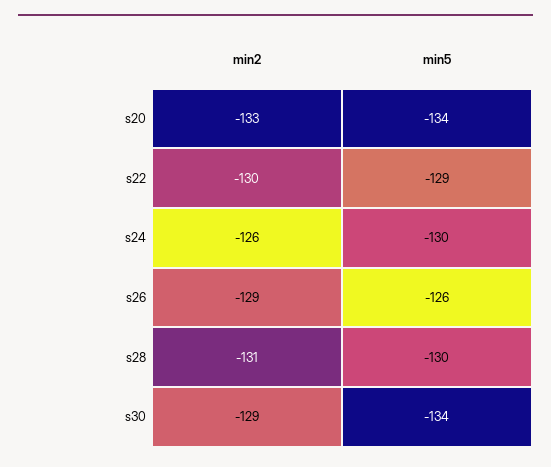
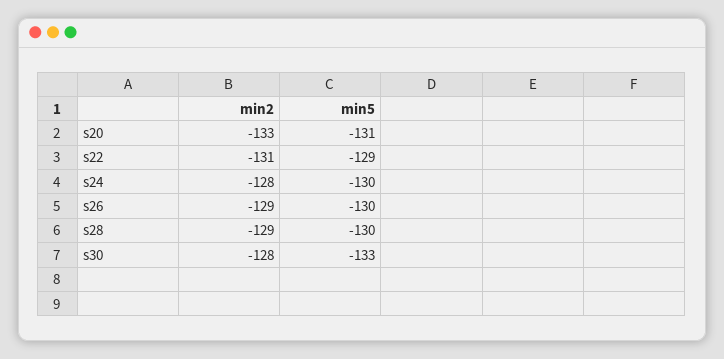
  {
    "min2": {
      "s20": -133,
-     "s22": -130,
+     "s22": -131,
-     "s24": -126,
+     "s24": -128,
      "s26": -129,
-     "s28": -131,
+     "s28": -129,
-     "s30": -129
+     "s30": -128
    },
    "min5": {
-     "s20": -134,
+     "s20": -131,
      "s22": -129,
      "s24": -130,
-     "s26": -126,
+     "s26": -130,
      "s28": -130,
-     "s30": -134
+     "s30": -133
    }
  }

